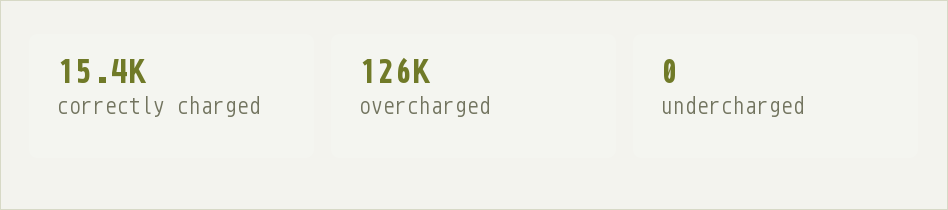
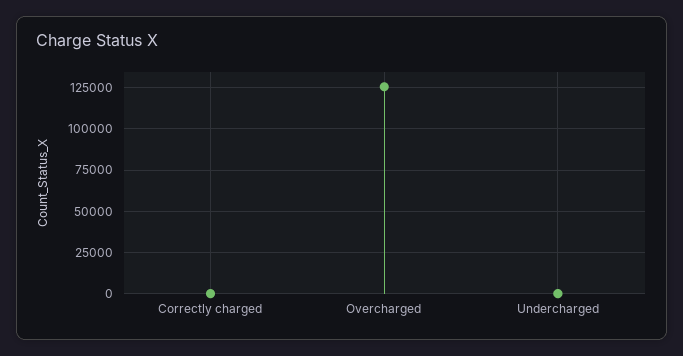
  {
-   "correctly charged": 15400,
+   "correctly charged": 0,
    "overcharged": 126000,
    "undercharged": 0
  }

